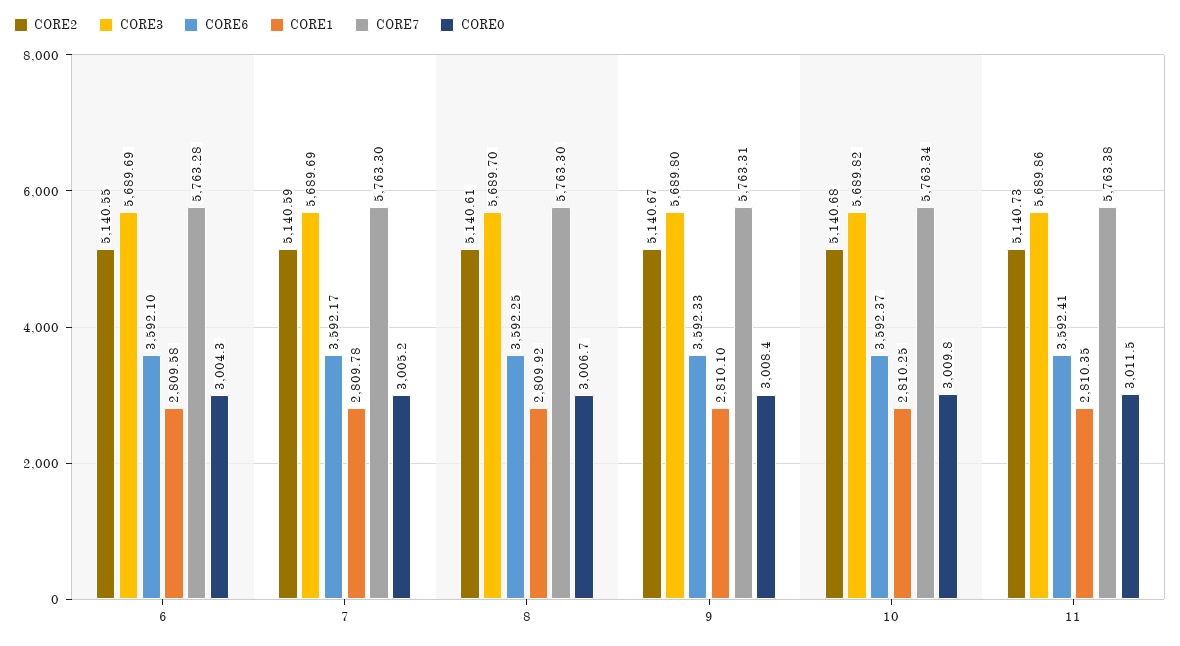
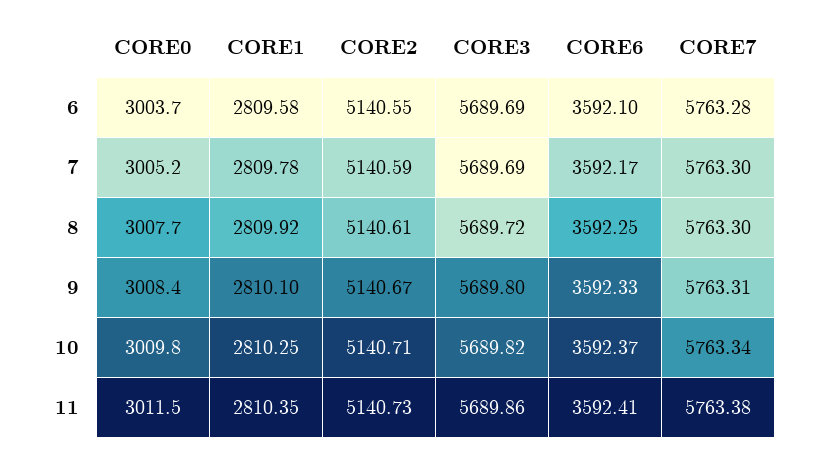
  {
    "CORE2": {
      "6": 5140.55,
      "7": 5140.59,
      "8": 5140.61,
      "9": 5140.67,
-     "10": 5140.68,
+     "10": 5140.71,
      "11": 5140.73
    },
    "CORE3": {
      "6": 5689.69,
      "7": 5689.69,
-     "8": 5689.7,
+     "8": 5689.72,
      "9": 5689.8,
      "10": 5689.82,
      "11": 5689.86
    },
    "CORE6": {
      "6": 3592.1,
      "7": 3592.17,
      "8": 3592.25,
      "9": 3592.33,
      "10": 3592.37,
      "11": 3592.41
    },
    "CORE1": {
      "6": 2809.58,
      "7": 2809.78,
      "8": 2809.92,
      "9": 2810.1,
      "10": 2810.25,
      "11": 2810.35
    },
    "CORE7": {
      "6": 5763.28,
      "7": 5763.3,
      "8": 5763.3,
      "9": 5763.31,
      "10": 5763.34,
      "11": 5763.38
    },
    "CORE0": {
-     "6": 3004.3,
+     "6": 3003.7,
      "7": 3005.2,
-     "8": 3006.7,
+     "8": 3007.7,
      "9": 3008.4,
      "10": 3009.8,
      "11": 3011.5
    }
  }

